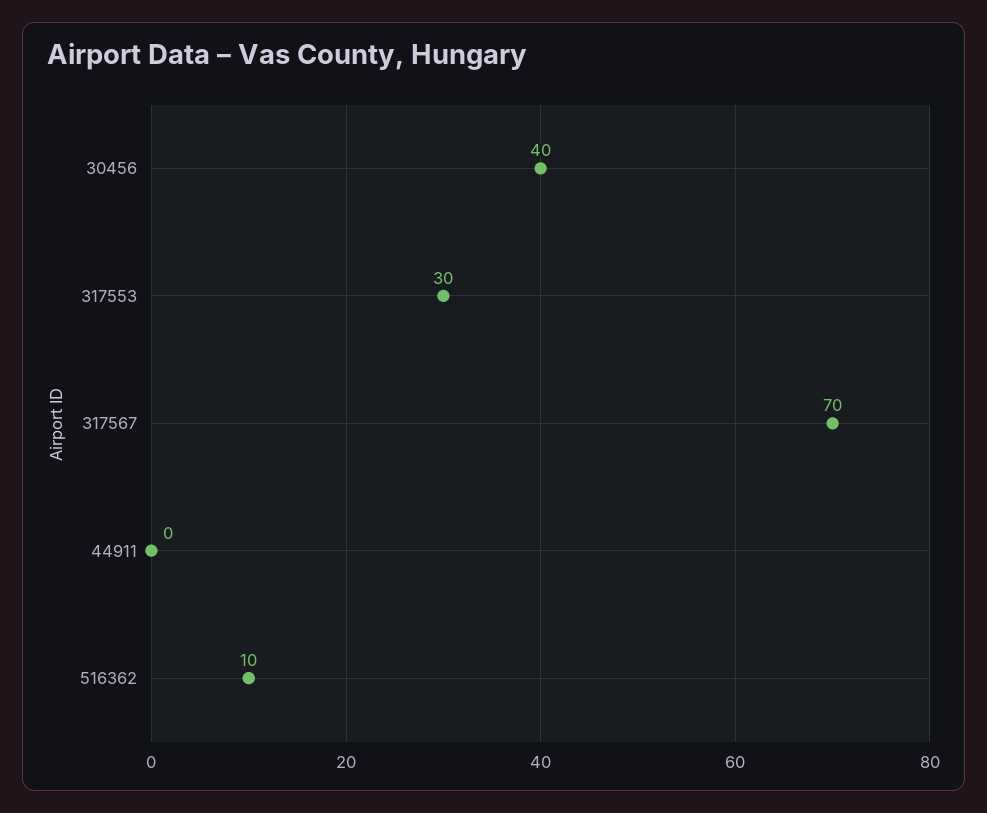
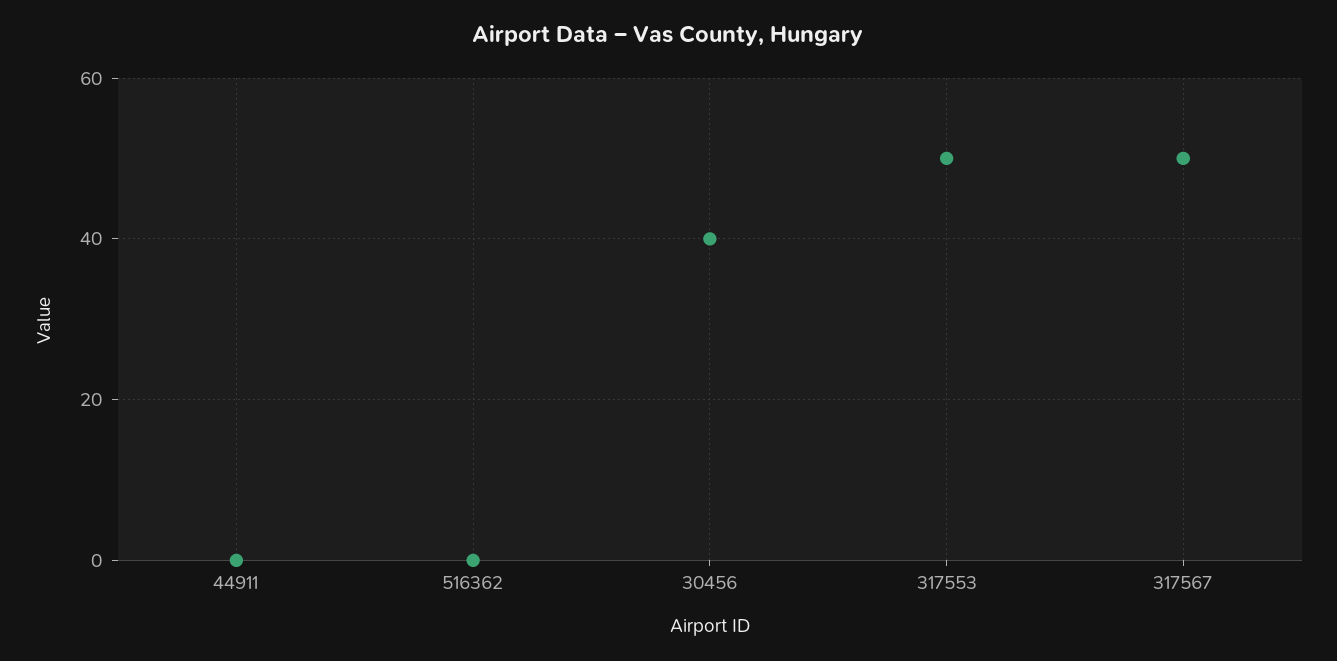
  {
    "30456": 40,
-   "317553": 30,
+   "317553": 50,
-   "317567": 70,
+   "317567": 50,
    "44911": 0,
-   "516362": 10
+   "516362": 0
  }

